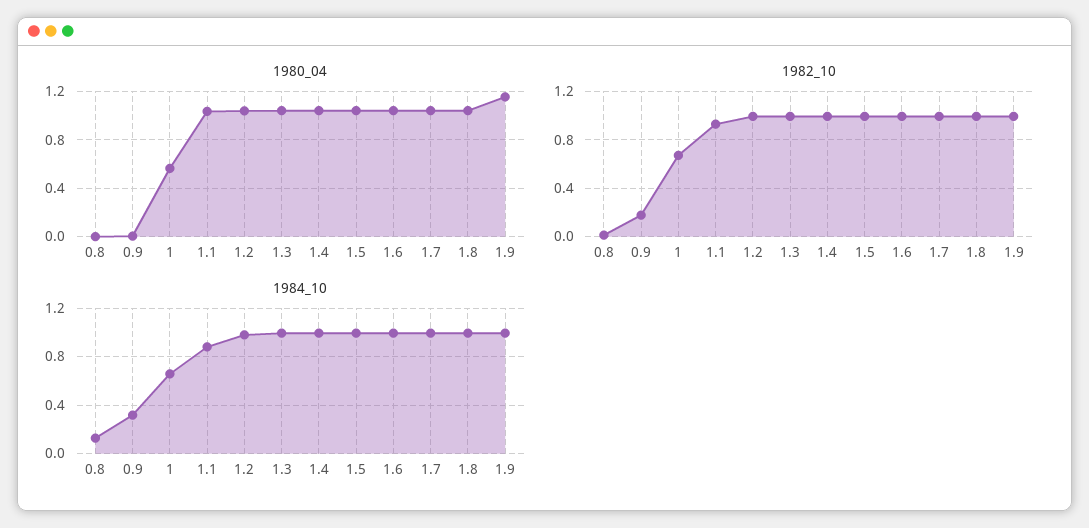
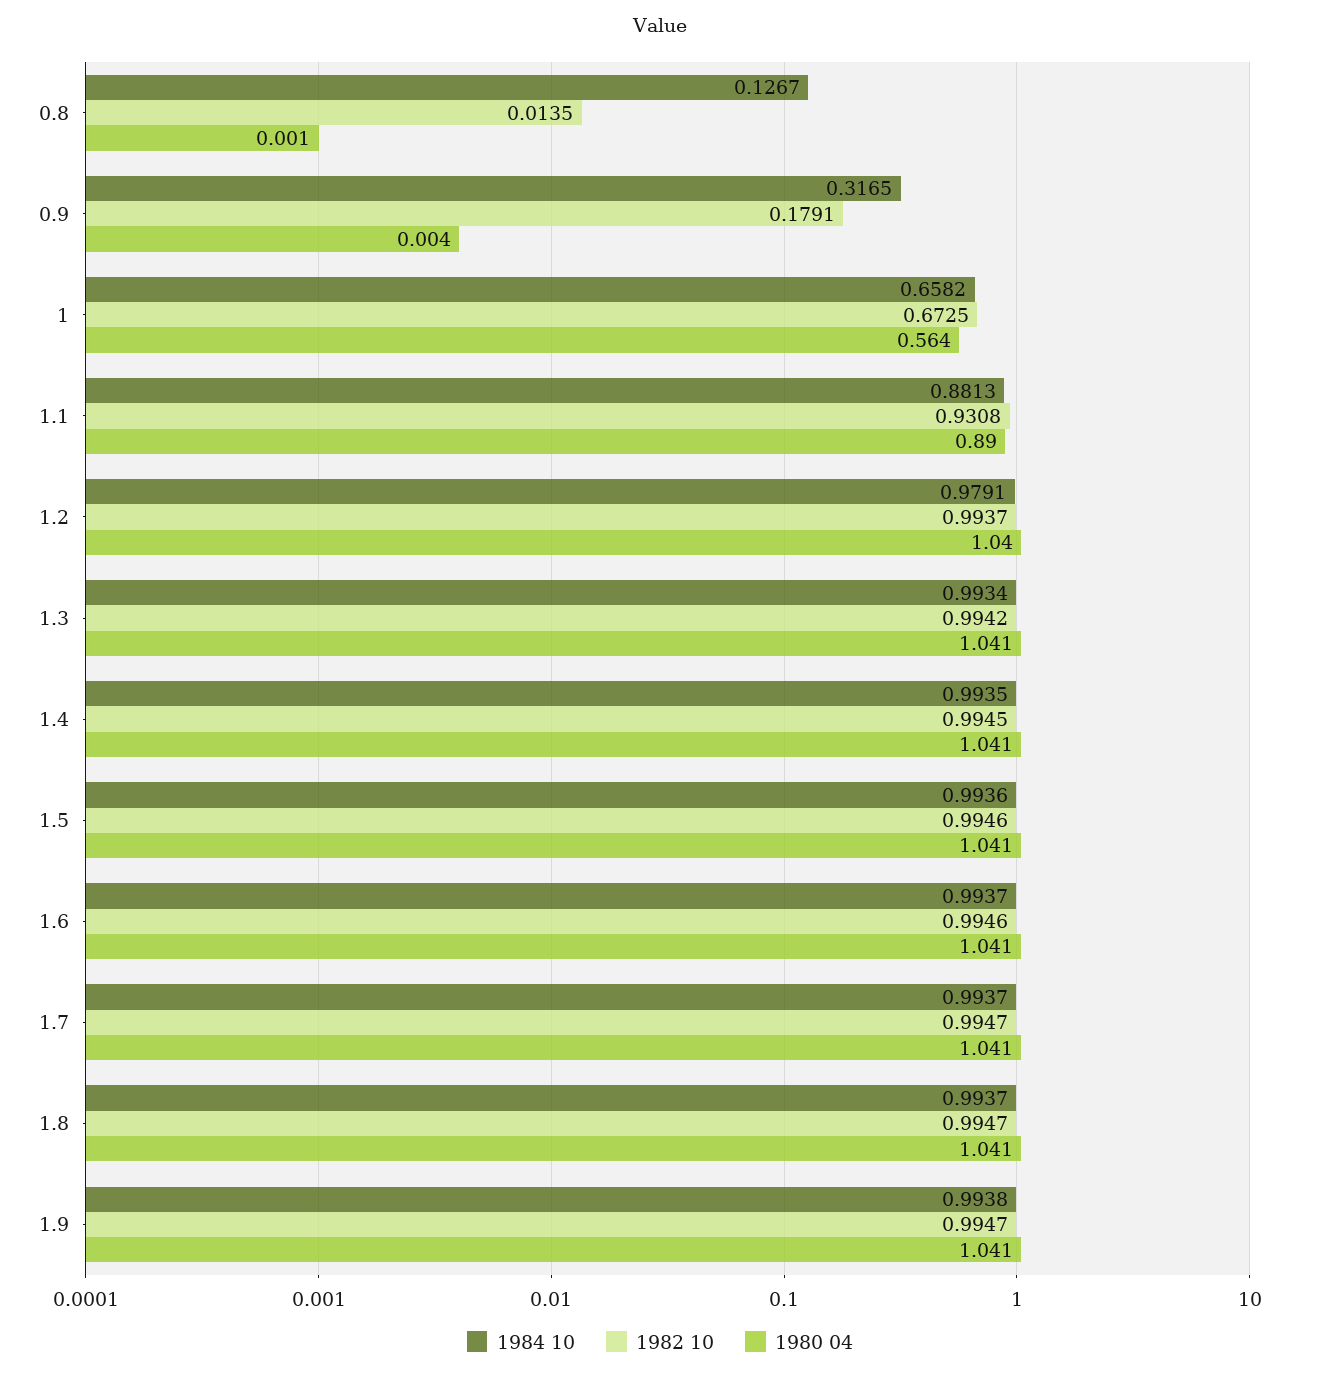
  {
    "1980_04": {
      "0.8": 0.001,
      "0.9": 0.004,
      "1": 0.564,
-     "1.1": 1.05,
+     "1.1": 0.89,
      "1.2": 1.04,
      "1.3": 1.041,
      "1.4": 1.041,
      "1.5": 1.041,
      "1.6": 1.041,
      "1.7": 1.041,
      "1.8": 1.041,
-     "1.9": 1.15
+     "1.9": 1.041
    },
    "1982_10": {
      "0.8": 0.0135,
      "0.9": 0.1791,
      "1": 0.6725,
      "1.1": 0.9308,
      "1.2": 0.9937,
      "1.3": 0.9942,
      "1.4": 0.9945,
      "1.5": 0.9946,
      "1.6": 0.9946,
      "1.7": 0.9947,
      "1.8": 0.9947,
      "1.9": 0.9947
    },
    "1984_10": {
      "0.8": 0.1267,
      "0.9": 0.3165,
      "1": 0.6582,
      "1.1": 0.8813,
      "1.2": 0.9791,
      "1.3": 0.9934,
      "1.4": 0.9935,
      "1.5": 0.9936,
      "1.6": 0.9937,
      "1.7": 0.9937,
      "1.8": 0.9937,
      "1.9": 0.9938
    }
  }

